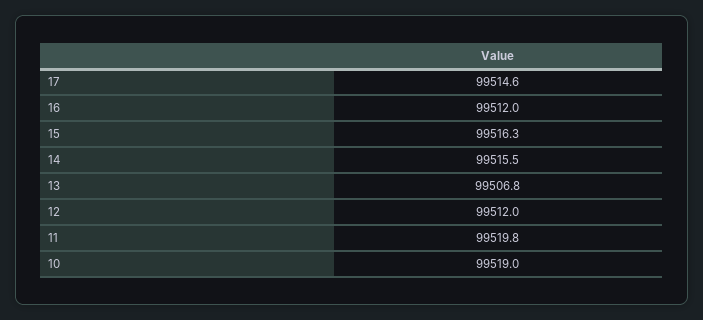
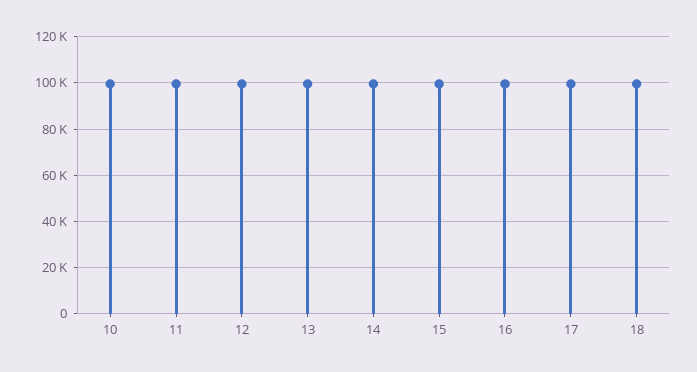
  {
    "17": 99514.6,
    "16": 99512,
    "15": 99516.3,
    "14": 99515.5,
    "13": 99506.8,
    "12": 99512,
    "11": 99519.8,
-   "10": 99519
+   "10": 99519,
+   "18": 100000
  }

